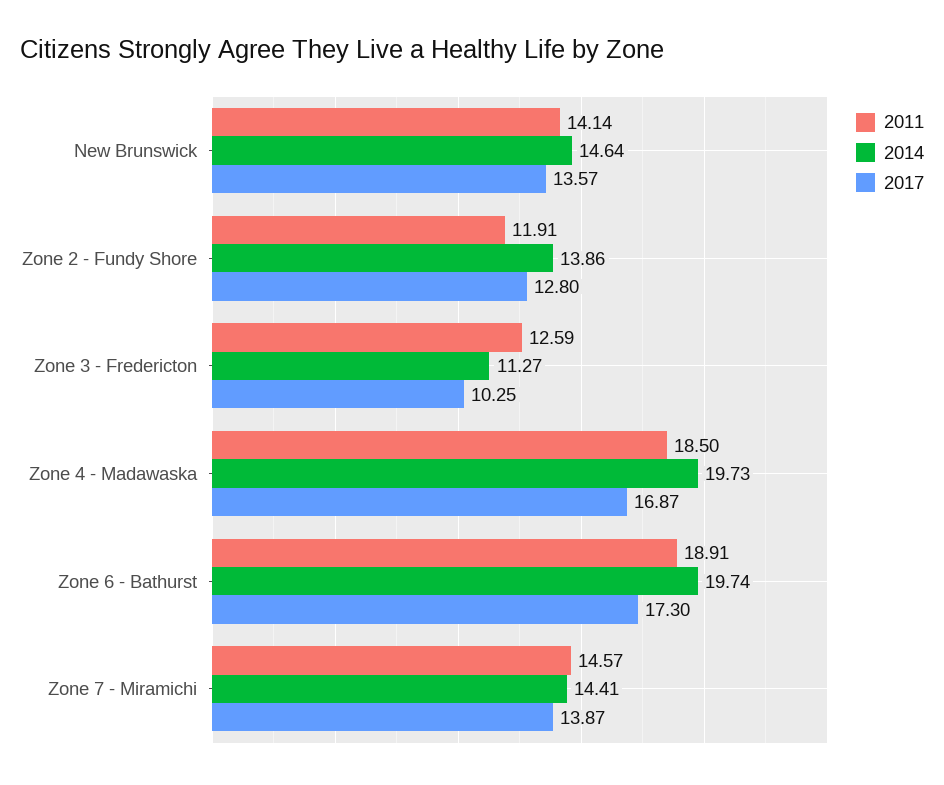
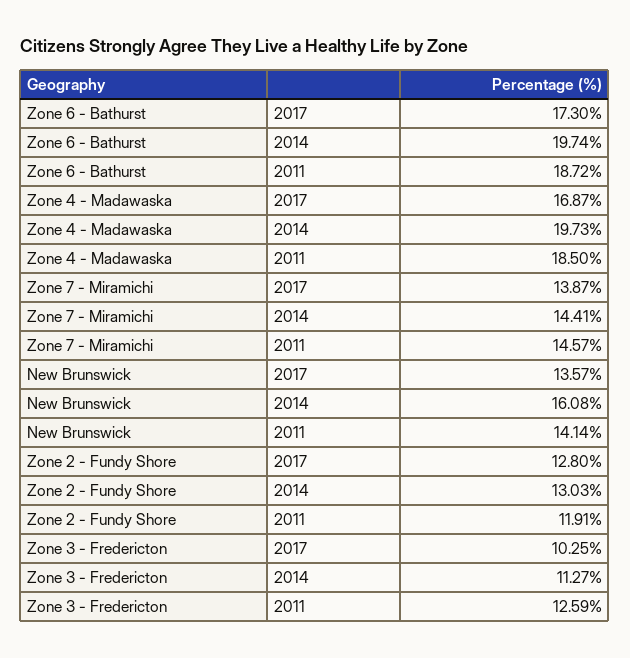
  {
    "2011": {
      "New Brunswick": 14.14,
      "Zone 2 - Fundy Shore": 11.91,
      "Zone 3 - Fredericton": 12.59,
      "Zone 4 - Madawaska": 18.5,
-     "Zone 6 - Bathurst": 18.91,
+     "Zone 6 - Bathurst": 18.72,
      "Zone 7 - Miramichi": 14.57
    },
    "2014": {
-     "New Brunswick": 14.64,
+     "New Brunswick": 16.08,
-     "Zone 2 - Fundy Shore": 13.86,
+     "Zone 2 - Fundy Shore": 13.03,
      "Zone 3 - Fredericton": 11.27,
      "Zone 4 - Madawaska": 19.73,
      "Zone 6 - Bathurst": 19.74,
      "Zone 7 - Miramichi": 14.41
    },
    "2017": {
      "New Brunswick": 13.57,
      "Zone 2 - Fundy Shore": 12.8,
      "Zone 3 - Fredericton": 10.25,
      "Zone 4 - Madawaska": 16.87,
      "Zone 6 - Bathurst": 17.3,
      "Zone 7 - Miramichi": 13.87
    }
  }

